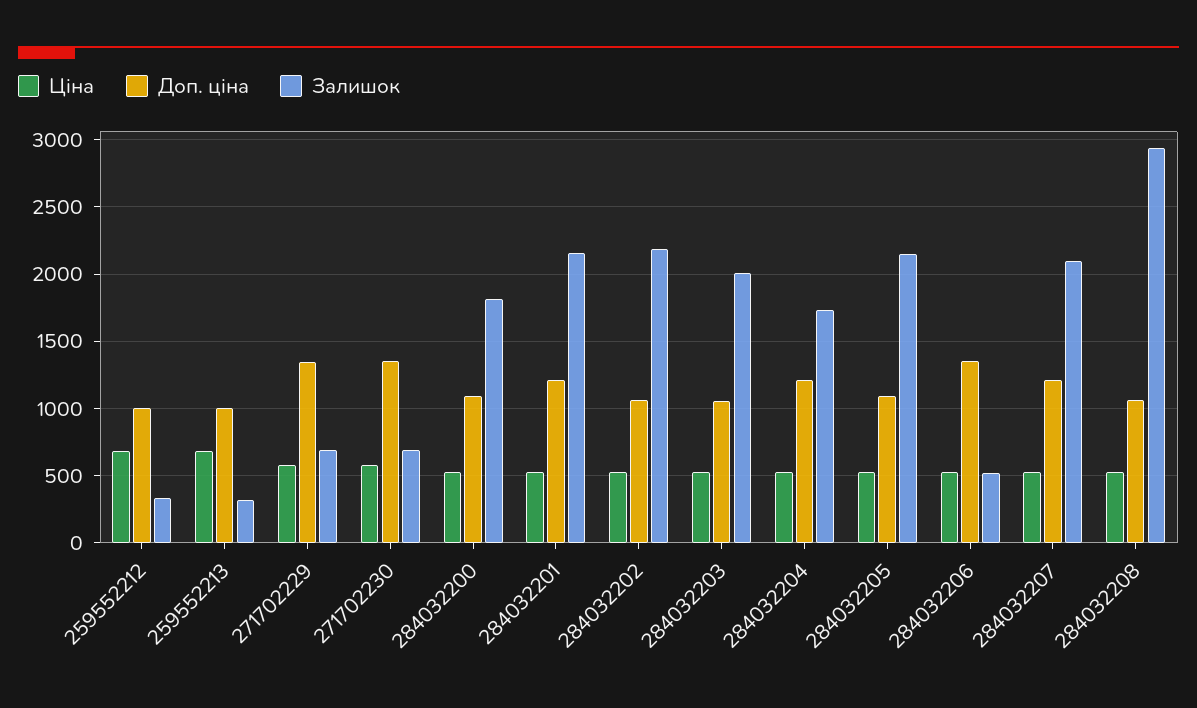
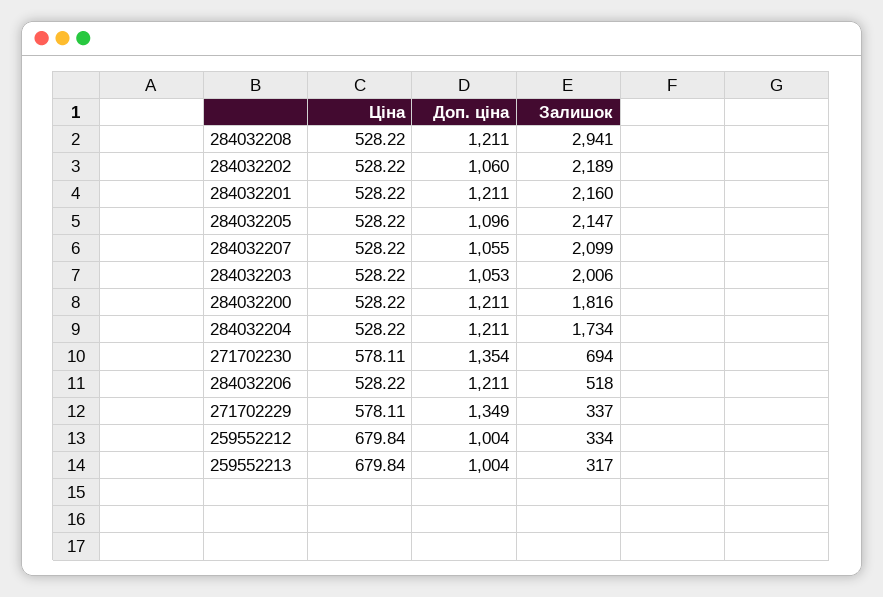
  {
    "Ціна": {
      "259552212": 679.84,
      "259552213": 679.84,
      "271702229": 578.11,
      "271702230": 578.11,
      "284032200": 528.22,
      "284032201": 528.22,
      "284032202": 528.22,
      "284032203": 528.22,
      "284032204": 528.22,
      "284032205": 528.22,
      "284032206": 528.22,
      "284032207": 528.22,
      "284032208": 528.22
    },
    "Доп. ціна": {
      "259552212": 1004,
      "259552213": 1004,
      "271702229": 1349,
      "271702230": 1354,
-     "284032200": 1100,
+     "284032200": 1211,
      "284032201": 1211,
      "284032202": 1060,
      "284032203": 1053,
      "284032204": 1211,
      "284032205": 1096,
-     "284032206": 1350,
+     "284032206": 1211,
-     "284032207": 1200,
+     "284032207": 1055,
-     "284032208": 1050
+     "284032208": 1211
    },
    "Залишок": {
      "259552212": 334,
      "259552213": 317,
-     "271702229": 700,
+     "271702229": 337,
      "271702230": 694,
      "284032200": 1816,
      "284032201": 2160,
      "284032202": 2189,
      "284032203": 2006,
      "284032204": 1734,
      "284032205": 2147,
      "284032206": 518,
      "284032207": 2099,
      "284032208": 2941
    }
  }

